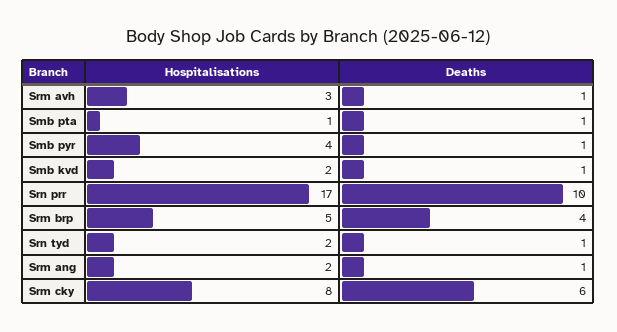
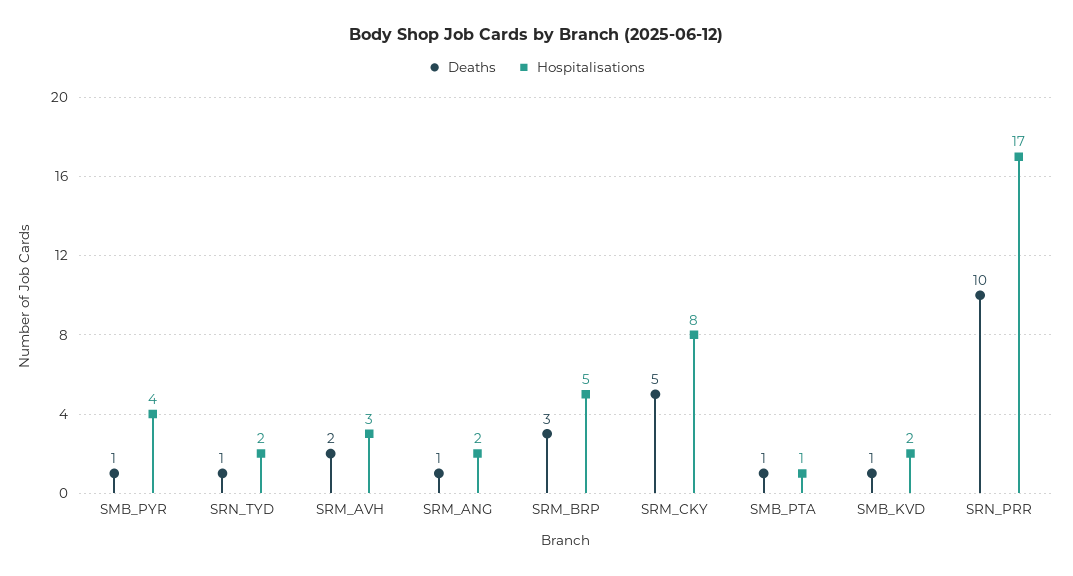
  {
    "Hospitalisations": {
      "Srm avh": 3,
      "Smb pta": 1,
      "Smb pyr": 4,
      "Smb kvd": 2,
      "Srn prr": 17,
      "Srm brp": 5,
      "Srn tyd": 2,
      "Srm ang": 2,
      "Srm cky": 8
    },
    "Deaths": {
-     "Srm avh": 1,
+     "Srm avh": 2,
      "Smb pta": 1,
      "Smb pyr": 1,
      "Smb kvd": 1,
      "Srn prr": 10,
-     "Srm brp": 4,
+     "Srm brp": 3,
      "Srn tyd": 1,
      "Srm ang": 1,
-     "Srm cky": 6
+     "Srm cky": 5
    }
  }

